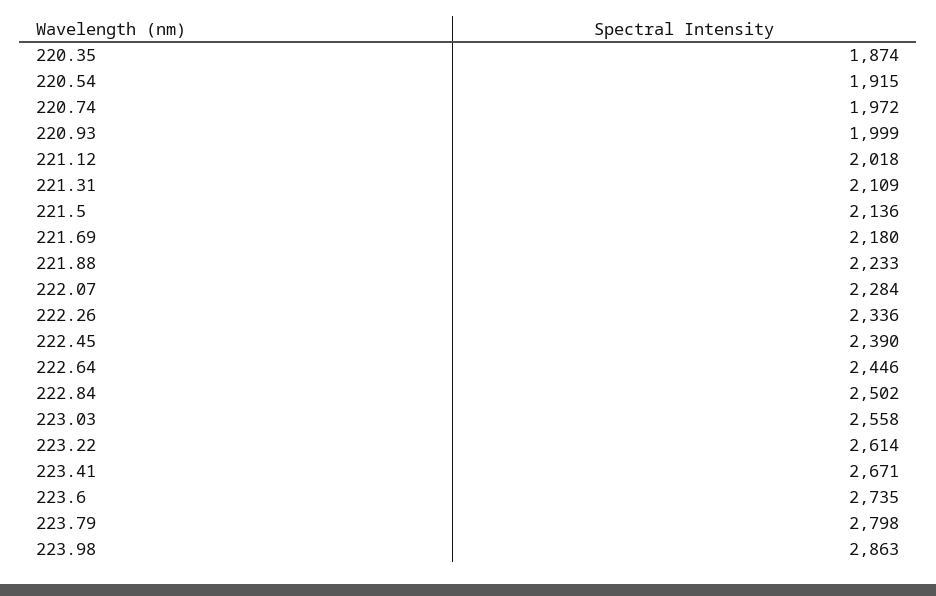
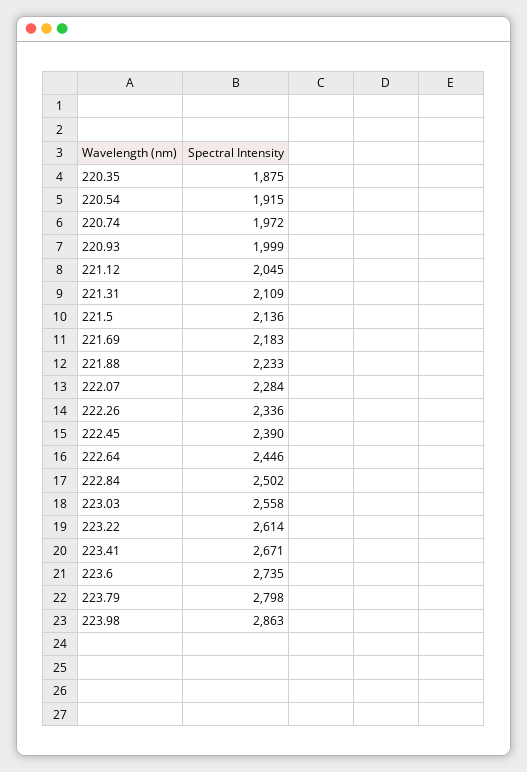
  {
-   "220.35": 1874,
+   "220.35": 1875,
    "220.54": 1915,
    "220.74": 1972,
    "220.93": 1999,
-   "221.12": 2018,
+   "221.12": 2045,
    "221.31": 2109,
    "221.5": 2136,
-   "221.69": 2180,
+   "221.69": 2183,
    "221.88": 2233,
    "222.07": 2284,
    "222.26": 2336,
    "222.45": 2390,
    "222.64": 2446,
    "222.84": 2502,
    "223.03": 2558,
    "223.22": 2614,
    "223.41": 2671,
    "223.6": 2735,
    "223.79": 2798,
    "223.98": 2863
  }

